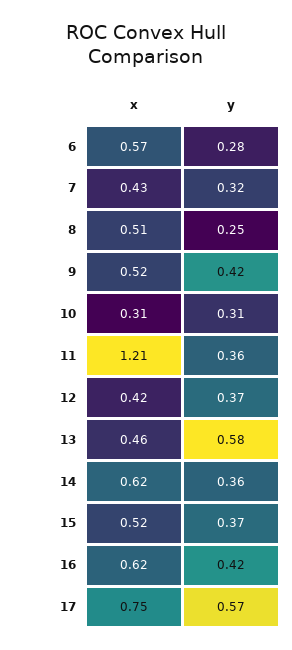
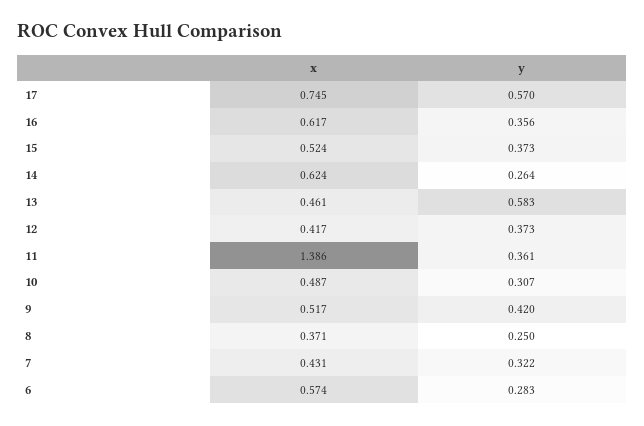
  {
    "x": {
      "6": 0.574,
      "7": 0.431,
-     "8": 0.51,
+     "8": 0.371,
      "9": 0.517,
-     "10": 0.31,
+     "10": 0.487,
-     "11": 1.21,
+     "11": 1.386,
      "12": 0.417,
      "13": 0.461,
      "14": 0.624,
      "15": 0.524,
      "16": 0.617,
      "17": 0.745
    },
    "y": {
      "6": 0.283,
      "7": 0.322,
      "8": 0.25,
      "9": 0.42,
      "10": 0.307,
      "11": 0.361,
      "12": 0.373,
      "13": 0.583,
-     "14": 0.36,
+     "14": 0.264,
      "15": 0.373,
-     "16": 0.42,
+     "16": 0.356,
      "17": 0.57
    }
  }

